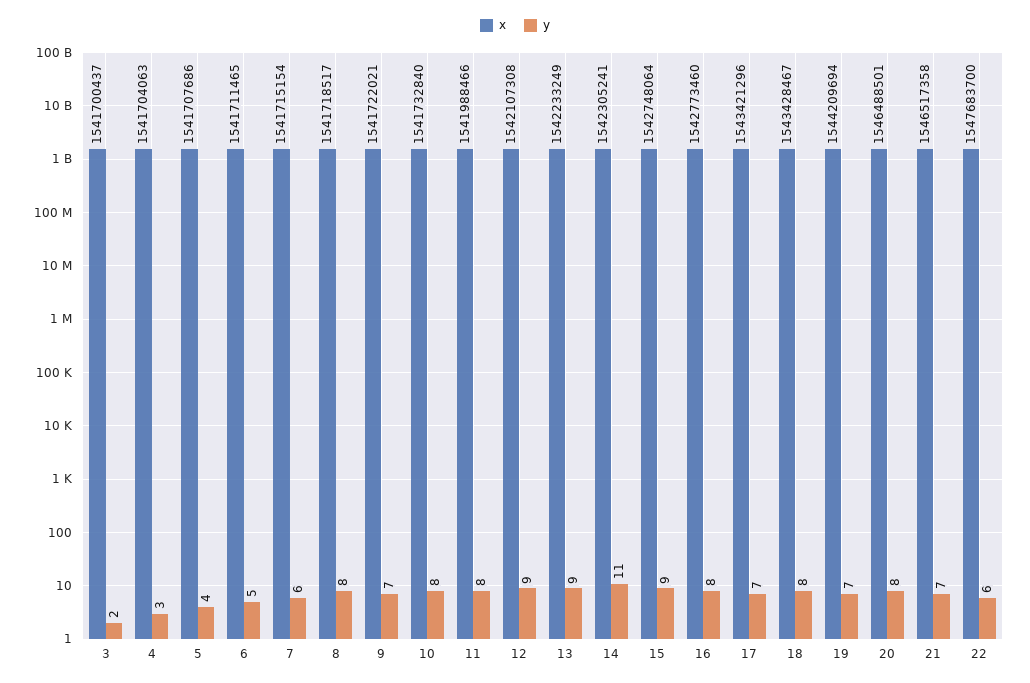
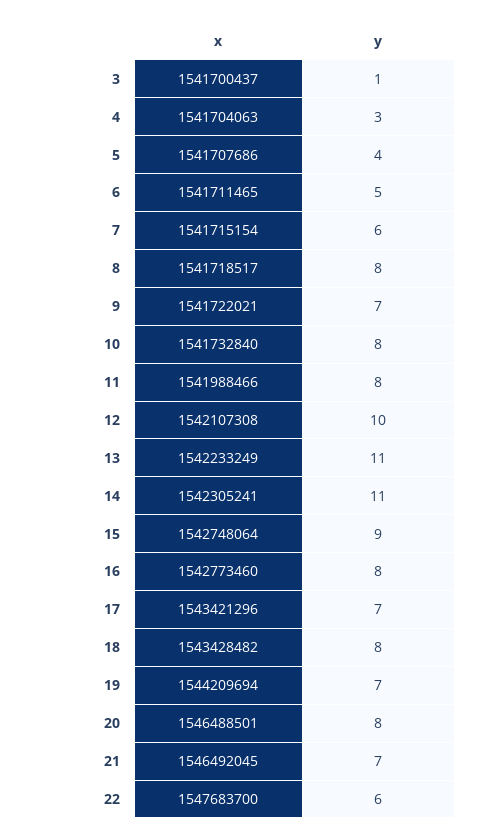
  {
    "x": {
      "3": 1541700437,
      "4": 1541704063,
      "5": 1541707686,
      "6": 1541711465,
      "7": 1541715154,
      "8": 1541718517,
      "9": 1541722021,
      "10": 1541732840,
      "11": 1541988466,
      "12": 1542107308,
      "13": 1542233249,
      "14": 1542305241,
      "15": 1542748064,
      "16": 1542773460,
      "17": 1543421296,
-     "18": 1543428467,
+     "18": 1543428482,
      "19": 1544209694,
      "20": 1546488501,
-     "21": 1546517358,
+     "21": 1546492045,
      "22": 1547683700
    },
    "y": {
-     "3": 2,
+     "3": 1,
      "4": 3,
      "5": 4,
      "6": 5,
      "7": 6,
      "8": 8,
      "9": 7,
      "10": 8,
      "11": 8,
-     "12": 9,
+     "12": 10,
-     "13": 9,
+     "13": 11,
      "14": 11,
      "15": 9,
      "16": 8,
      "17": 7,
      "18": 8,
      "19": 7,
      "20": 8,
      "21": 7,
      "22": 6
    }
  }

